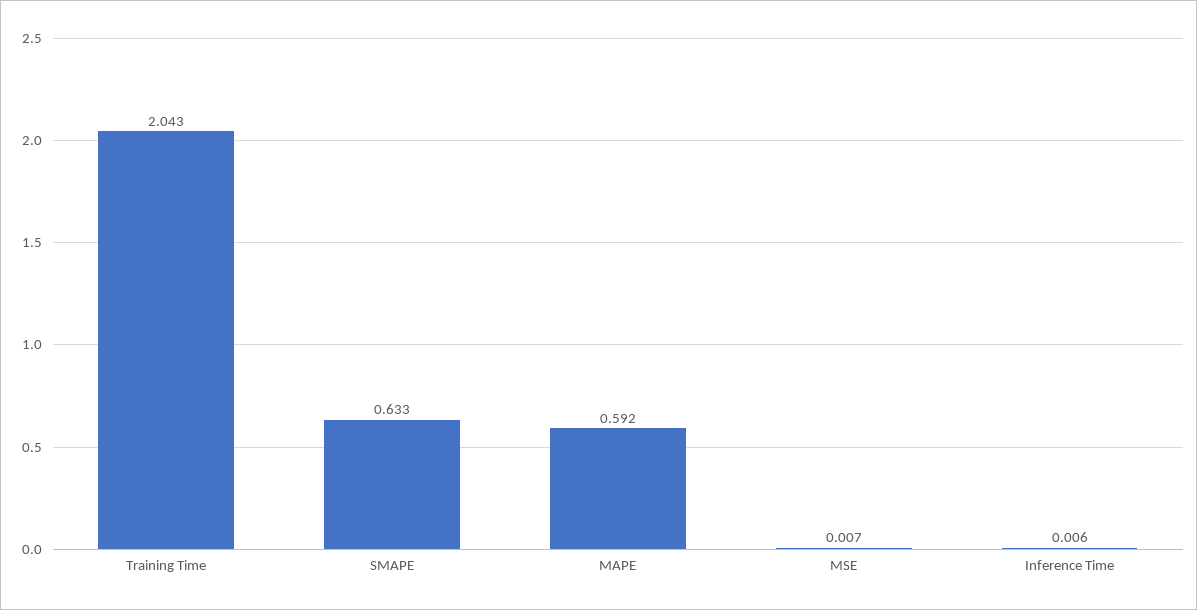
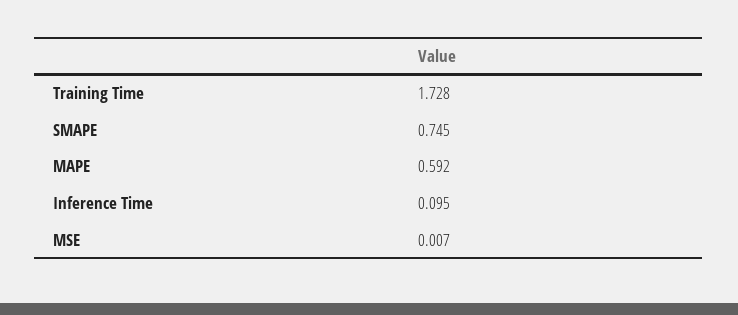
  {
-   "Training Time": 2.043,
+   "Training Time": 1.728,
-   "SMAPE": 0.633,
+   "SMAPE": 0.745,
    "MAPE": 0.592,
    "MSE": 0.007,
-   "Inference Time": 0.006
+   "Inference Time": 0.095
  }

